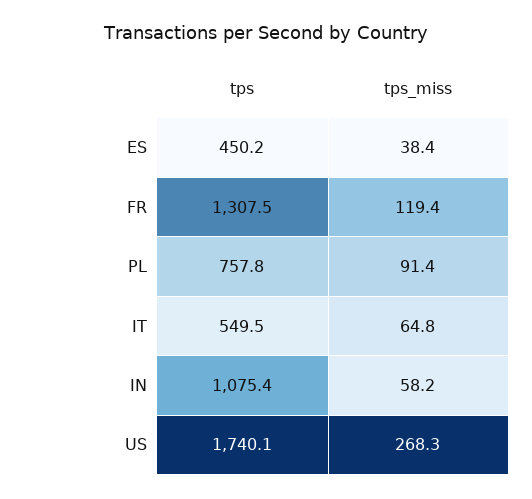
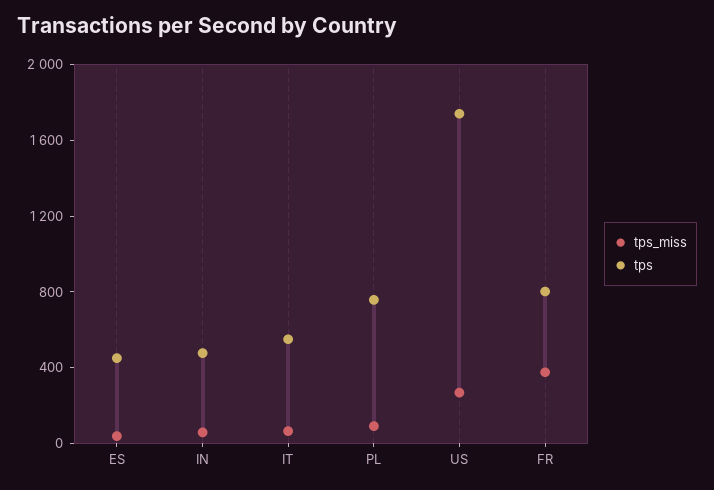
  {
    "tps": {
      "ES": 450.2,
-     "FR": 1307.5,
+     "FR": 800,
      "PL": 757.8,
      "IT": 549.5,
-     "IN": 1075.4,
+     "IN": 500,
      "US": 1740.1
    },
    "tps_miss": {
      "ES": 38.4,
-     "FR": 119.4,
+     "FR": 400,
      "PL": 91.4,
      "IT": 64.8,
      "IN": 58.2,
      "US": 268.3
    }
  }

